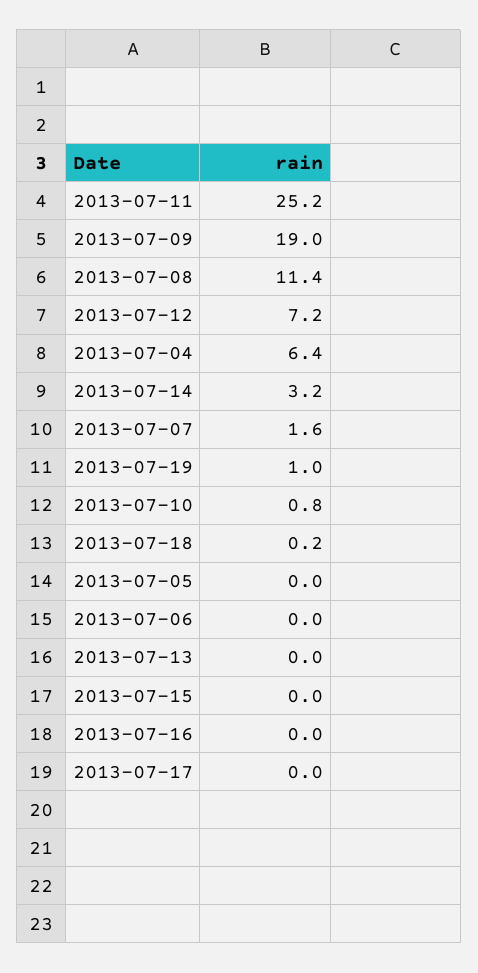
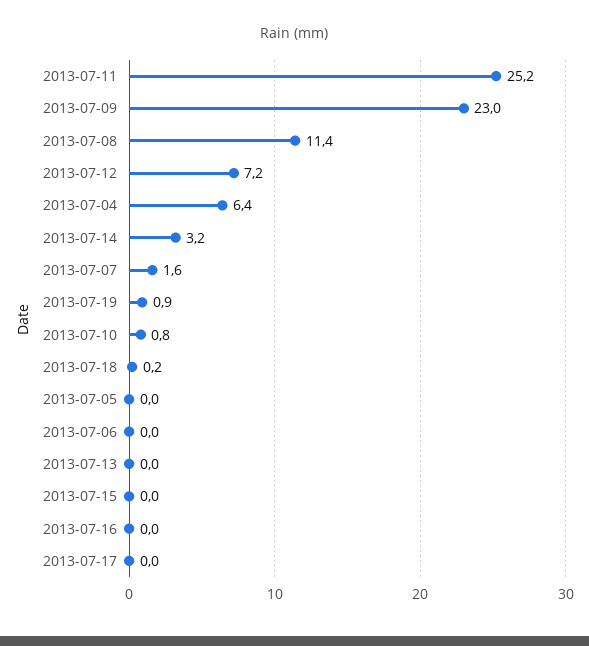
  {
    "2013-07-11": 25.2,
-   "2013-07-09": 19,
+   "2013-07-09": 23,
    "2013-07-08": 11.4,
    "2013-07-12": 7.2,
    "2013-07-04": 6.4,
    "2013-07-14": 3.2,
    "2013-07-07": 1.6,
-   "2013-07-19": 1,
+   "2013-07-19": 0.9,
    "2013-07-10": 0.8,
    "2013-07-18": 0.2,
    "2013-07-05": 0,
    "2013-07-06": 0,
    "2013-07-13": 0,
    "2013-07-15": 0,
    "2013-07-16": 0,
    "2013-07-17": 0
  }

